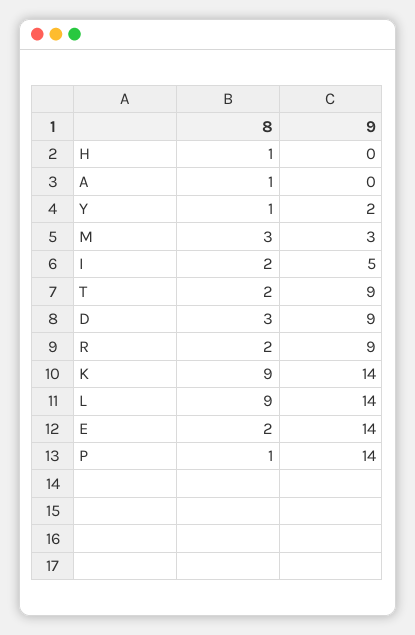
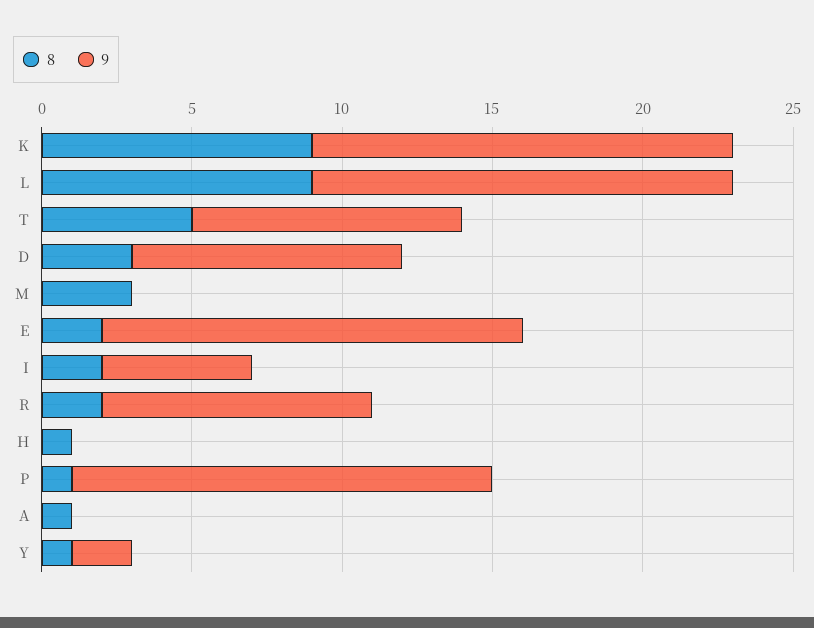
  {
    "8": {
      "H": 1,
      "A": 1,
      "Y": 1,
      "M": 3,
      "I": 2,
-     "T": 2,
+     "T": 5,
      "D": 3,
      "R": 2,
      "K": 9,
      "L": 9,
      "E": 2,
      "P": 1
    },
    "9": {
      "H": 0,
      "A": 0,
      "Y": 2,
-     "M": 3,
+     "M": 0,
      "I": 5,
      "T": 9,
      "D": 9,
      "R": 9,
      "K": 14,
      "L": 14,
      "E": 14,
      "P": 14
    }
  }

